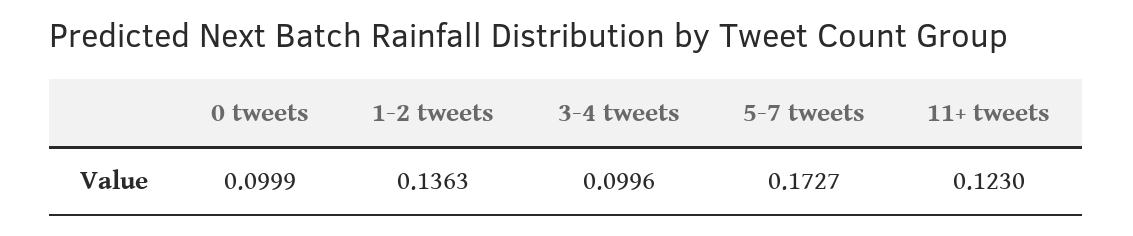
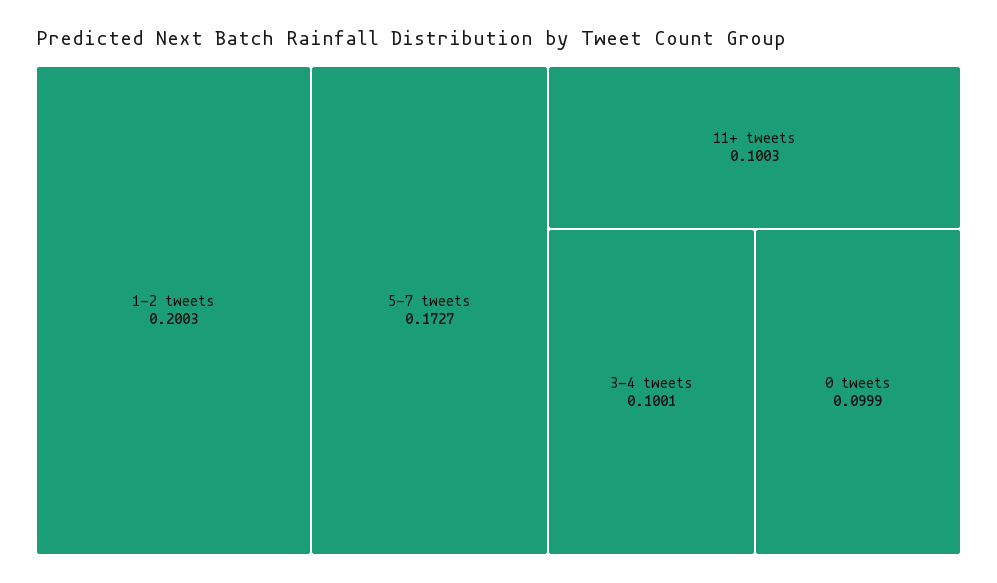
  {
    "0 tweets": 0.0999,
-   "1-2 tweets": 0.1363,
+   "1-2 tweets": 0.2003,
-   "3-4 tweets": 0.0996,
+   "3-4 tweets": 0.1001,
    "5-7 tweets": 0.1727,
-   "11+ tweets": 0.123
+   "11+ tweets": 0.1003
  }

